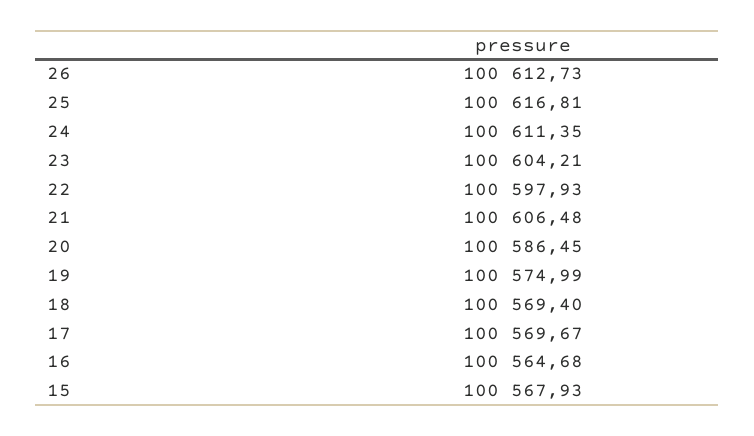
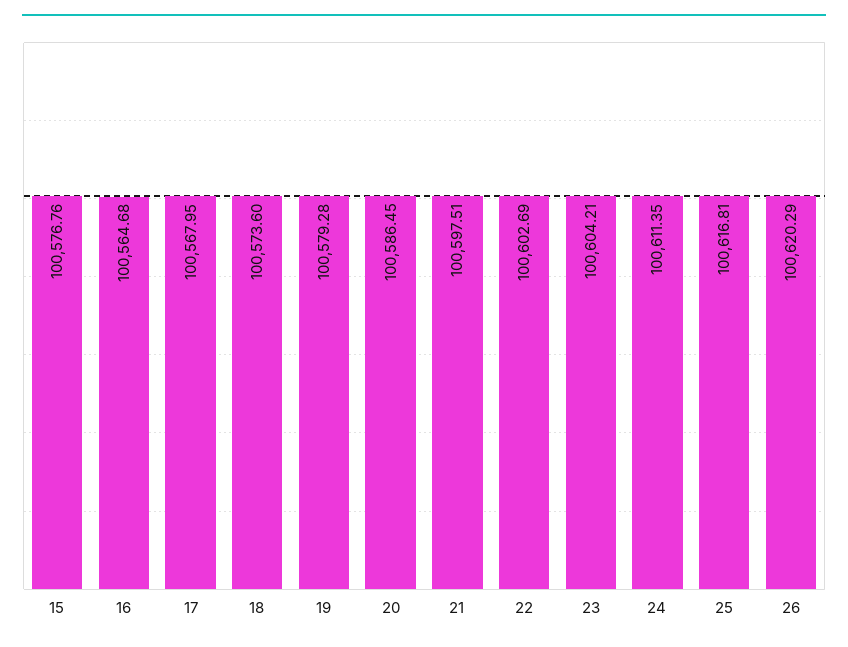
  {
-   "26": 100612.73,
+   "26": 100620.29,
    "25": 100616.81,
    "24": 100611.35,
    "23": 100604.21,
-   "22": 100597.93,
+   "22": 100602.69,
-   "21": 100606.48,
+   "21": 100597.51,
    "20": 100586.45,
-   "19": 100574.99,
+   "19": 100579.28,
-   "18": 100569.4,
+   "18": 100573.6,
-   "17": 100569.67,
+   "17": 100567.95,
    "16": 100564.68,
-   "15": 100567.93
+   "15": 100576.76
  }

